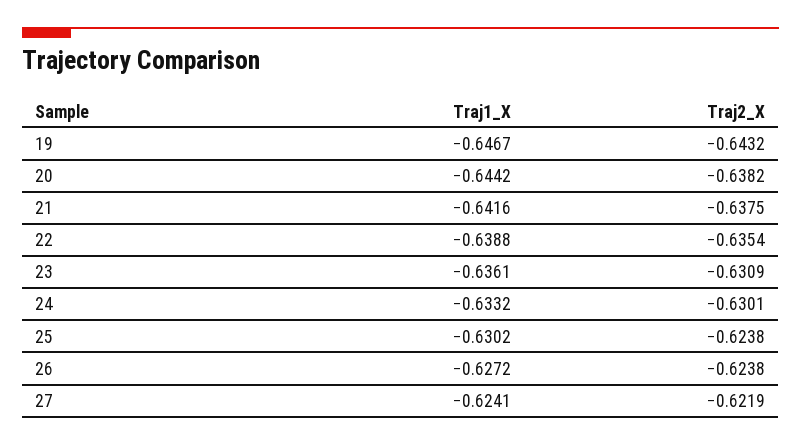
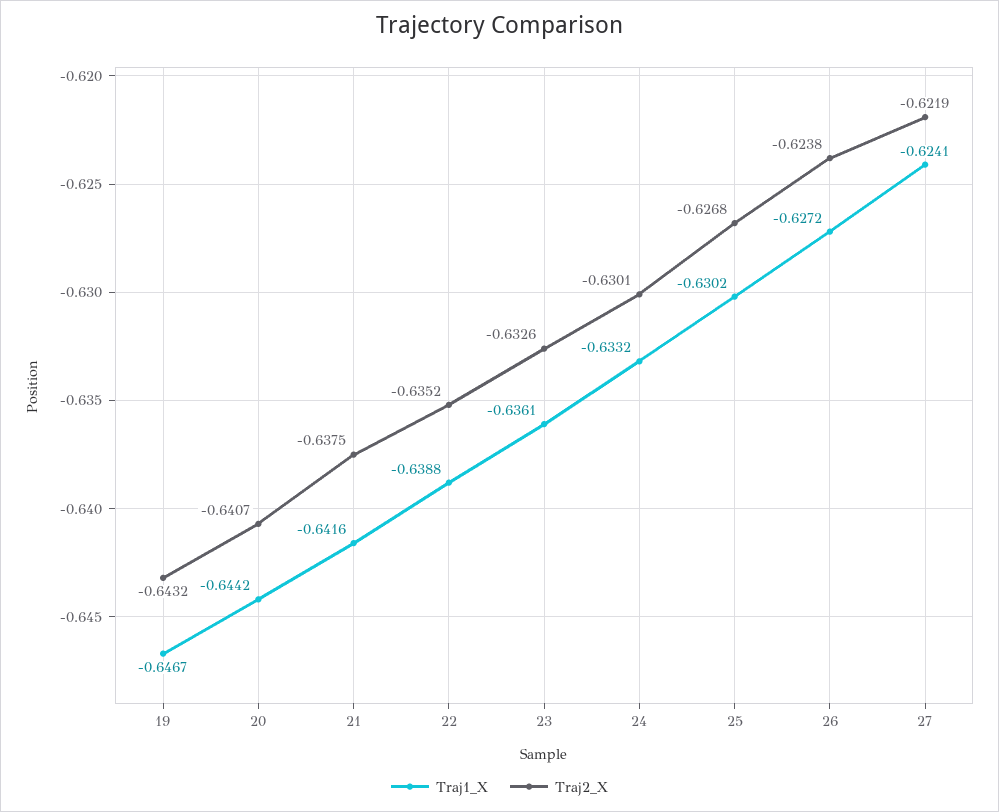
  {
    "Traj1_X": {
      "19": -0.6467,
      "20": -0.6442,
      "21": -0.6416,
      "22": -0.6388,
      "23": -0.6361,
      "24": -0.6332,
      "25": -0.6302,
      "26": -0.6272,
      "27": -0.6241
    },
    "Traj2_X": {
      "19": -0.6432,
-     "20": -0.6382,
+     "20": -0.6407,
      "21": -0.6375,
-     "22": -0.6354,
+     "22": -0.6352,
-     "23": -0.6309,
+     "23": -0.6326,
      "24": -0.6301,
-     "25": -0.6238,
+     "25": -0.6268,
      "26": -0.6238,
      "27": -0.6219
    }
  }

